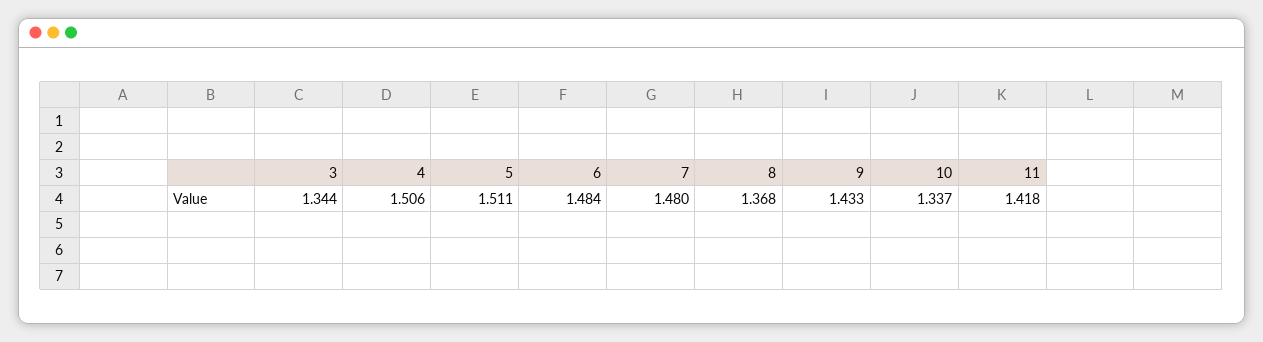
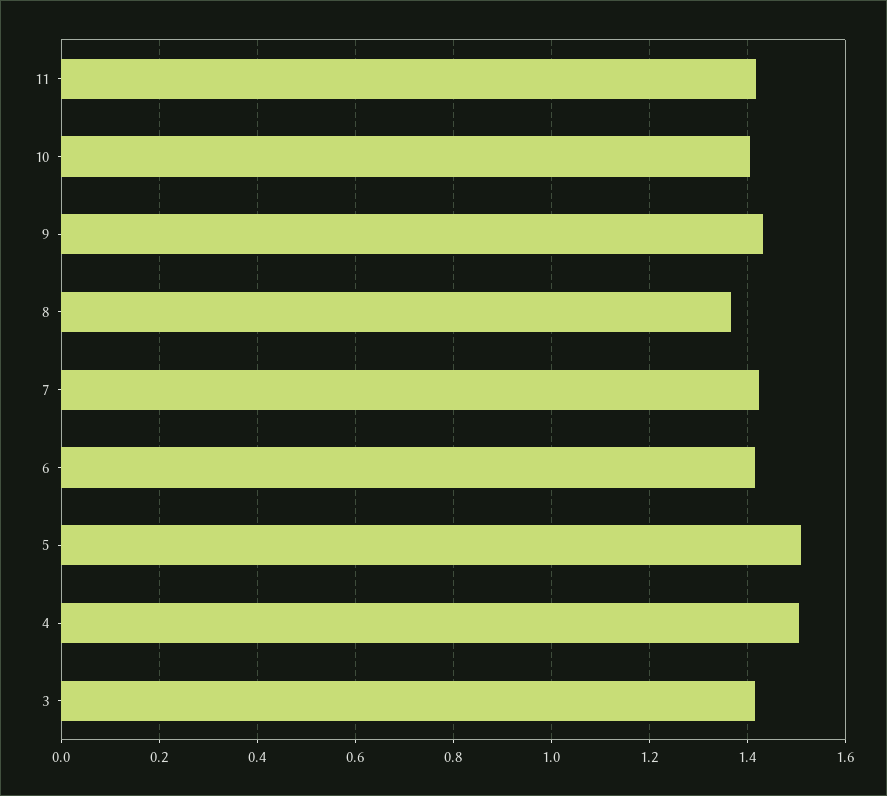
  {
-   "3": 1.344,
+   "3": 1.42,
    "4": 1.506,
    "5": 1.511,
-   "6": 1.484,
+   "6": 1.42,
-   "7": 1.48,
+   "7": 1.42,
    "8": 1.368,
    "9": 1.433,
-   "10": 1.337,
+   "10": 1.4,
    "11": 1.418
  }

